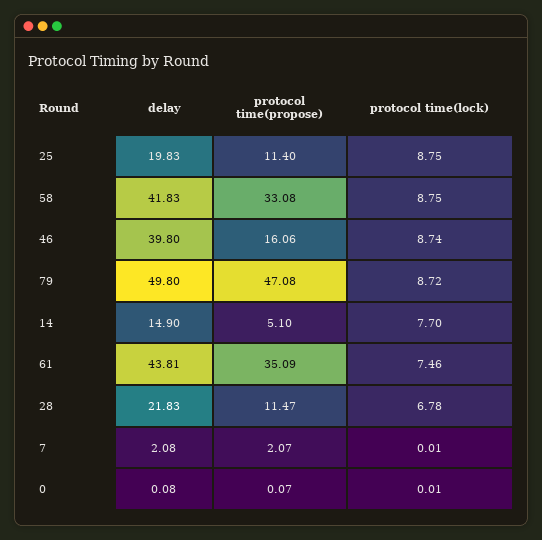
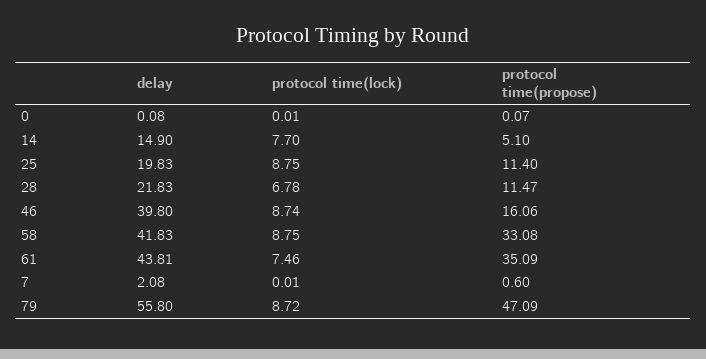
  {
    "delay": {
      "25": 19.83,
      "58": 41.83,
      "46": 39.8,
-     "79": 49.8,
+     "79": 55.8,
      "14": 14.9,
      "61": 43.81,
      "28": 21.83,
      "7": 2.08,
      "0": 0.08
    },
    "protocol time(propose)": {
      "25": 11.4,
      "58": 33.08,
      "46": 16.06,
-     "79": 47.08,
+     "79": 47.09,
      "14": 5.1,
      "61": 35.09,
      "28": 11.47,
-     "7": 2.07,
+     "7": 0.6,
      "0": 0.07
    },
    "protocol time(lock)": {
      "25": 8.75,
      "58": 8.75,
      "46": 8.74,
      "79": 8.72,
      "14": 7.7,
      "61": 7.46,
      "28": 6.78,
      "7": 0.01,
      "0": 0.01
    }
  }

